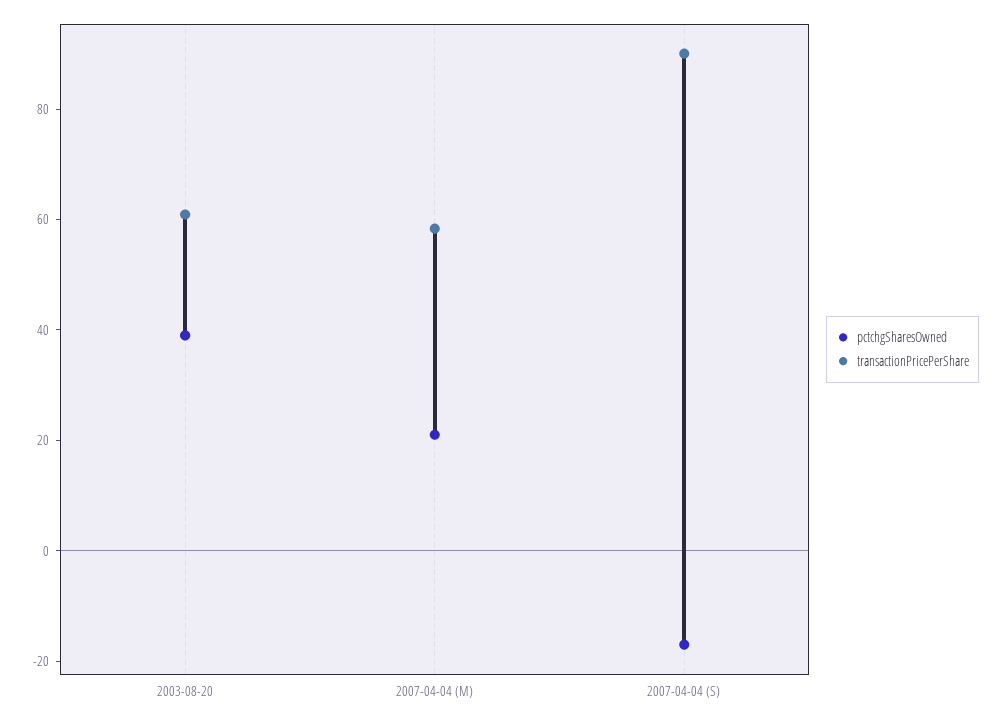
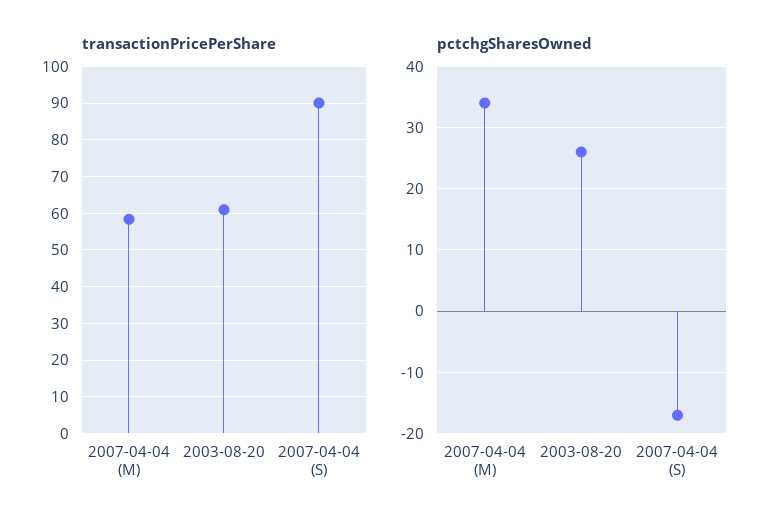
  {
    "pctchgSharesOwned": {
-     "2003-08-20": 40,
+     "2003-08-20": 26,
-     "2007-04-04 (M)": 20,
+     "2007-04-04 (M)": 34,
      "2007-04-04 (S)": -17
    },
    "transactionPricePerShare": {
      "2003-08-20": 60,
      "2007-04-04 (M)": 58,
      "2007-04-04 (S)": 90
    }
  }

